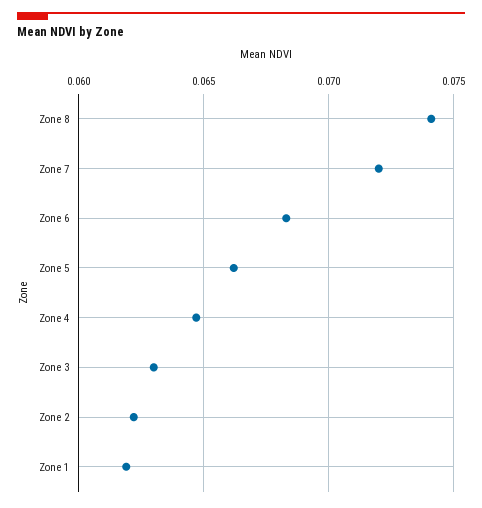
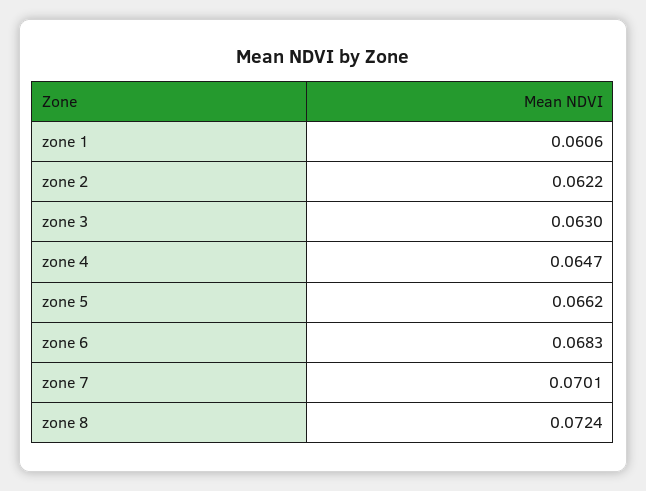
  {
-   "Zone 8": 0.074,
+   "Zone 8": 0.0724,
-   "Zone 7": 0.072,
+   "Zone 7": 0.0701,
    "Zone 6": 0.0683,
    "Zone 5": 0.0662,
    "Zone 4": 0.0647,
    "Zone 3": 0.063,
    "Zone 2": 0.0622,
-   "Zone 1": 0.062
+   "Zone 1": 0.0606
  }

